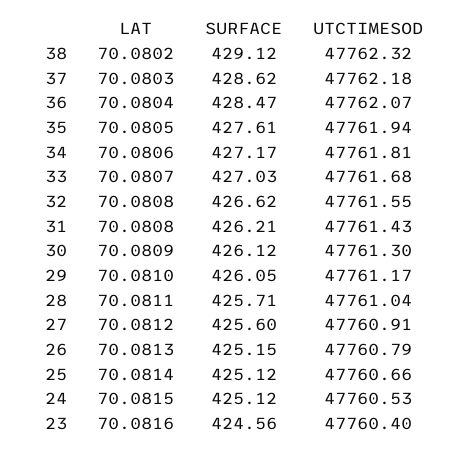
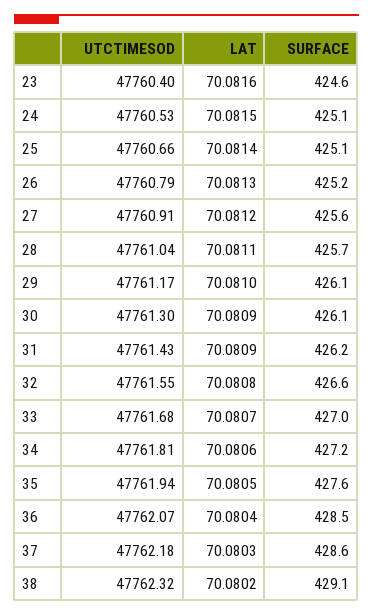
  {
    "LAT": {
      "38": 70.0802,
      "37": 70.0803,
      "36": 70.0804,
      "35": 70.0805,
      "34": 70.0806,
      "33": 70.0807,
      "32": 70.0808,
-     "31": 70.0808,
+     "31": 70.0809,
      "30": 70.0809,
      "29": 70.081,
      "28": 70.0811,
      "27": 70.0812,
      "26": 70.0813,
      "25": 70.0814,
      "24": 70.0815,
      "23": 70.0816
    },
    "SURFACE": {
      "38": 429.12,
      "37": 428.62,
      "36": 428.47,
      "35": 427.61,
      "34": 427.17,
      "33": 427.03,
      "32": 426.62,
      "31": 426.21,
      "30": 426.12,
      "29": 426.05,
      "28": 425.71,
      "27": 425.6,
      "26": 425.15,
      "25": 425.12,
      "24": 425.12,
      "23": 424.56
    },
    "UTCTIMESOD": {
      "38": 47762.32,
      "37": 47762.18,
      "36": 47762.07,
      "35": 47761.94,
      "34": 47761.81,
      "33": 47761.68,
      "32": 47761.55,
      "31": 47761.43,
      "30": 47761.3,
      "29": 47761.17,
      "28": 47761.04,
      "27": 47760.91,
      "26": 47760.79,
      "25": 47760.66,
      "24": 47760.53,
      "23": 47760.4
    }
  }

